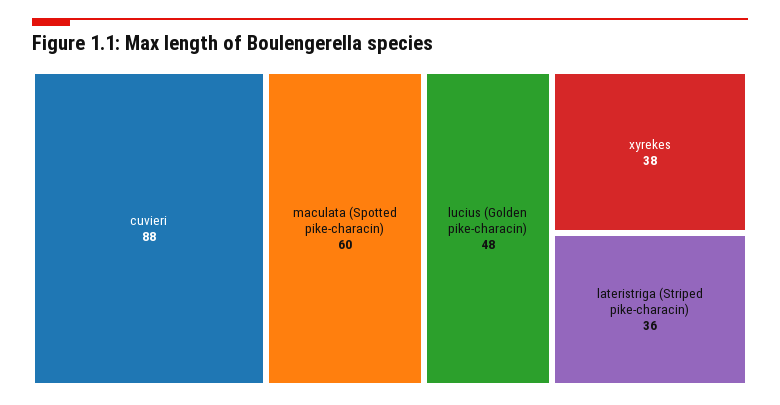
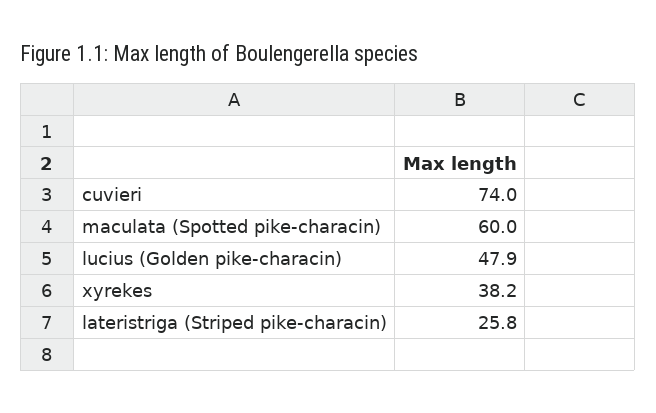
  {
-   "cuvieri": 88,
+   "cuvieri": 74,
    "maculata (Spotted pike-characin)": 60,
    "lucius (Golden pike-characin)": 47.9,
    "xyrekes": 38.2,
-   "lateristriga (Striped pike-characin)": 36
+   "lateristriga (Striped pike-characin)": 25.8
  }

